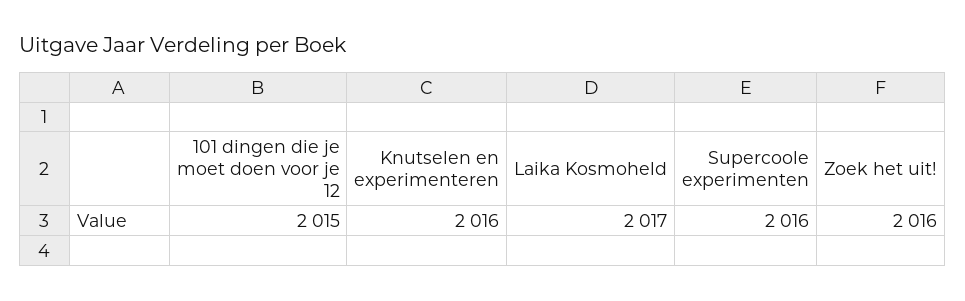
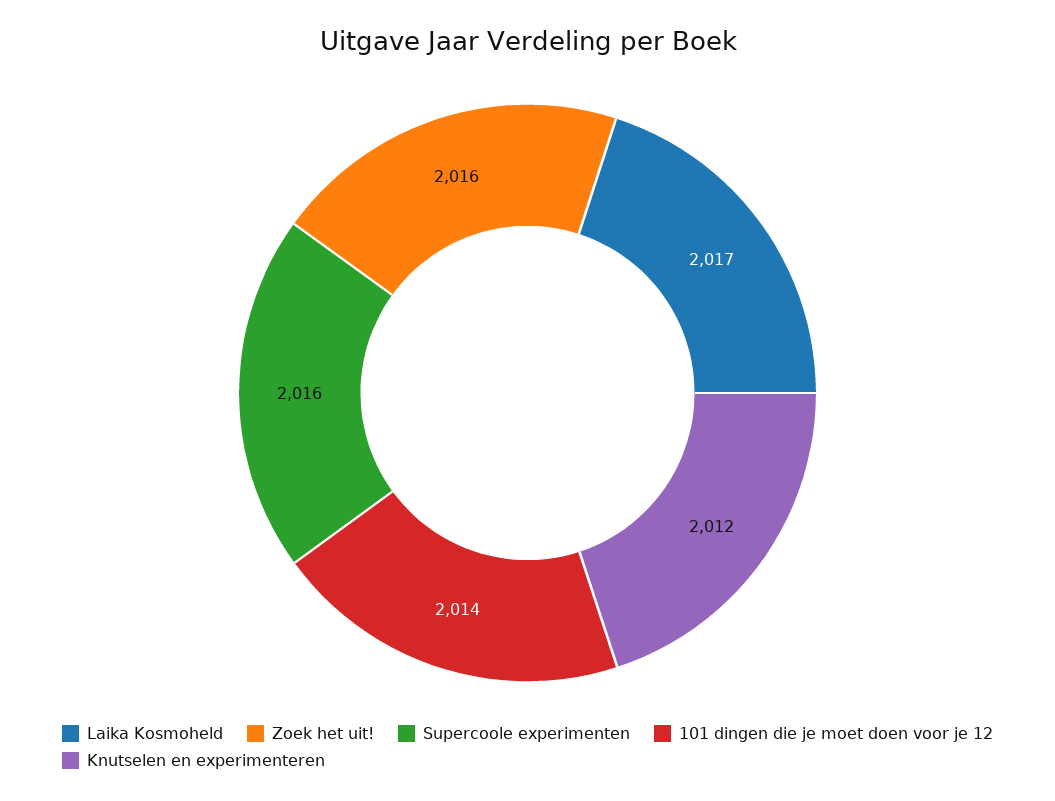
  {
-   "101 dingen die je moet doen voor je 12": 2015,
+   "101 dingen die je moet doen voor je 12": 2014,
-   "Knutselen en experimenteren": 2016,
+   "Knutselen en experimenteren": 2012,
    "Laika Kosmoheld": 2017,
    "Supercoole experimenten": 2016,
    "Zoek het uit!": 2016
  }

